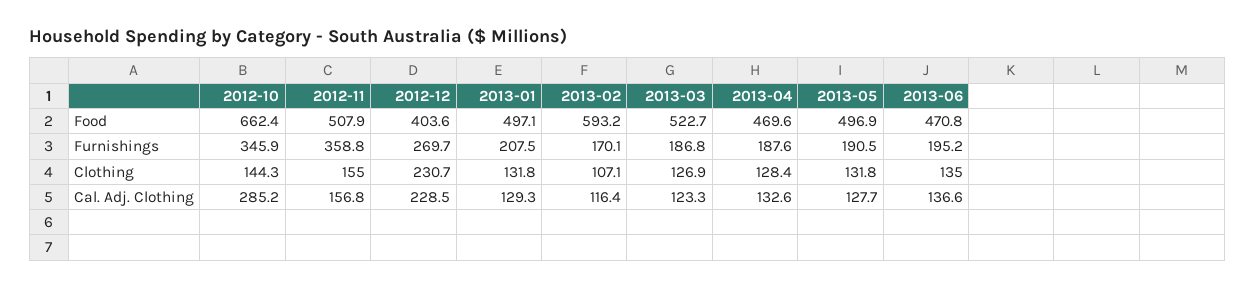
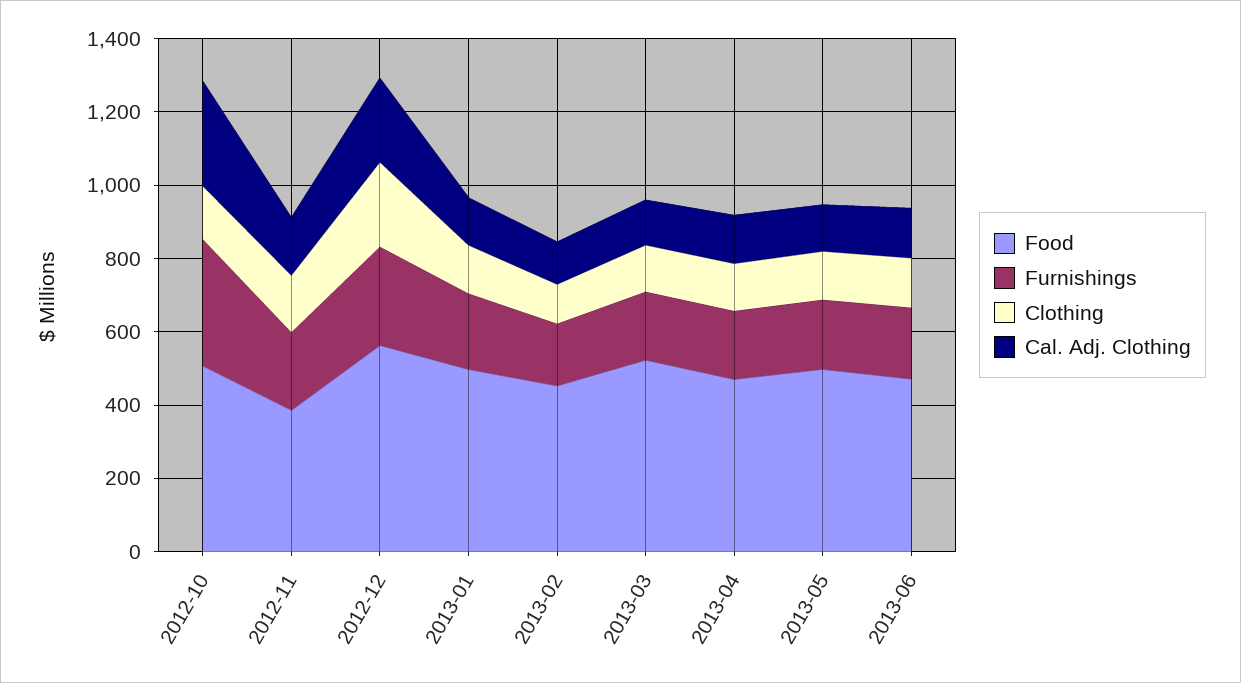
  {
    "Food": {
-     "2012-10": 662.4,
+     "2012-10": 500,
-     "2012-11": 507.9,
+     "2012-11": 400,
-     "2012-12": 403.6,
+     "2012-12": 550,
      "2013-01": 497.1,
-     "2013-02": 593.2,
+     "2013-02": 450,
      "2013-03": 522.7,
      "2013-04": 469.6,
      "2013-05": 496.9,
      "2013-06": 470.8
    },
    "Furnishings": {
      "2012-10": 345.9,
-     "2012-11": 358.8,
+     "2012-11": 200,
      "2012-12": 269.7,
      "2013-01": 207.5,
      "2013-02": 170.1,
      "2013-03": 186.8,
      "2013-04": 187.6,
      "2013-05": 190.5,
      "2013-06": 195.2
    },
    "Clothing": {
      "2012-10": 144.3,
      "2012-11": 155,
      "2012-12": 230.7,
      "2013-01": 131.8,
      "2013-02": 107.1,
      "2013-03": 126.9,
      "2013-04": 128.4,
      "2013-05": 131.8,
      "2013-06": 135
    },
    "Cal. Adj. Clothing": {
      "2012-10": 285.2,
      "2012-11": 156.8,
      "2012-12": 228.5,
      "2013-01": 129.3,
      "2013-02": 116.4,
      "2013-03": 123.3,
      "2013-04": 132.6,
      "2013-05": 127.7,
      "2013-06": 136.6
    }
  }

